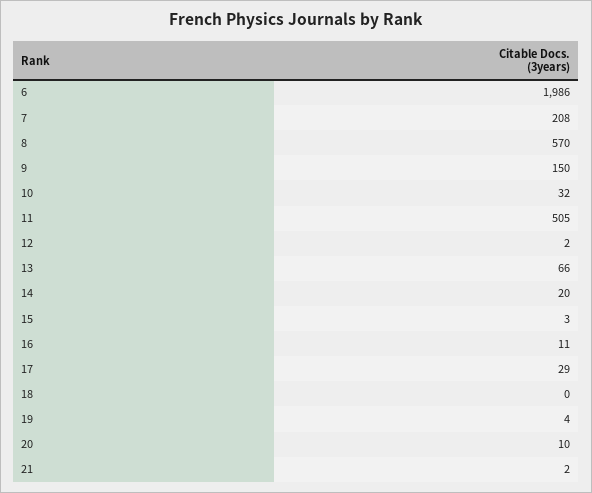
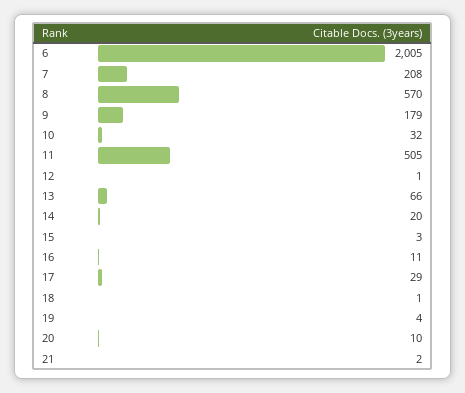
  {
-   "6": 1986,
+   "6": 2005,
    "7": 208,
    "8": 570,
-   "9": 150,
+   "9": 179,
    "10": 32,
    "11": 505,
-   "12": 2,
+   "12": 1,
    "13": 66,
    "14": 20,
    "15": 3,
    "16": 11,
    "17": 29,
-   "18": 0,
+   "18": 1,
    "19": 4,
    "20": 10,
    "21": 2
  }

